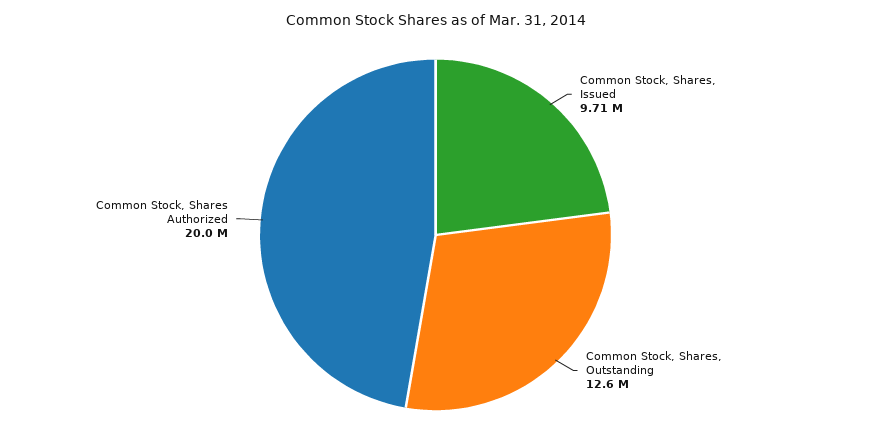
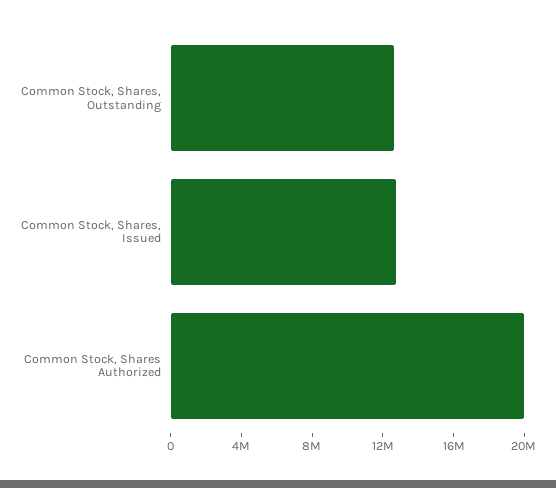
  {
-   "Common Stock, Shares, Issued": 9710000,
+   "Common Stock, Shares, Issued": 13000000,
    "Common Stock, Shares, Outstanding": 12600000,
    "Common Stock, Shares Authorized": 20000000
  }

